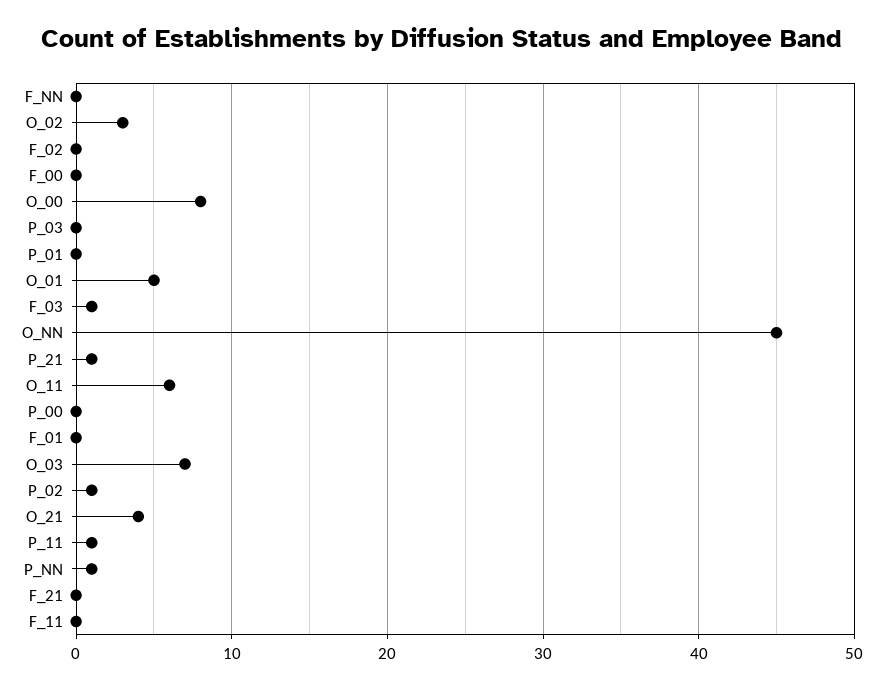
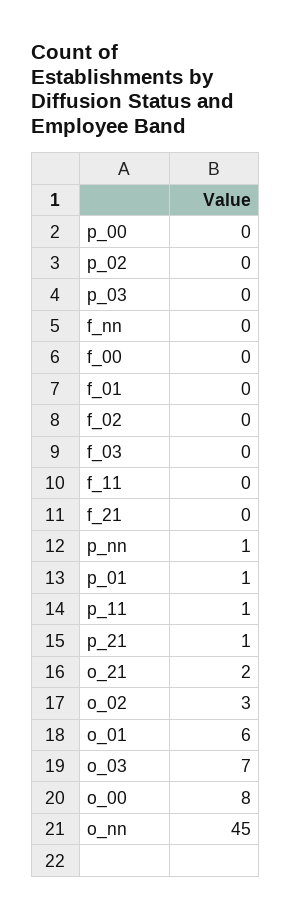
  {
    "F_NN": 0,
    "O_02": 3,
    "F_02": 0,
    "F_00": 0,
    "O_00": 8,
    "P_03": 0,
-   "P_01": 0,
+   "P_01": 1,
-   "O_01": 5,
+   "O_01": 6,
-   "F_03": 1,
+   "F_03": 0,
    "O_NN": 45,
    "P_21": 1,
-   "O_11": 6,
    "P_00": 0,
    "F_01": 0,
    "O_03": 7,
-   "P_02": 1,
+   "P_02": 0,
-   "O_21": 4,
+   "O_21": 2,
    "P_11": 1,
    "P_NN": 1,
    "F_21": 0,
    "F_11": 0
  }

